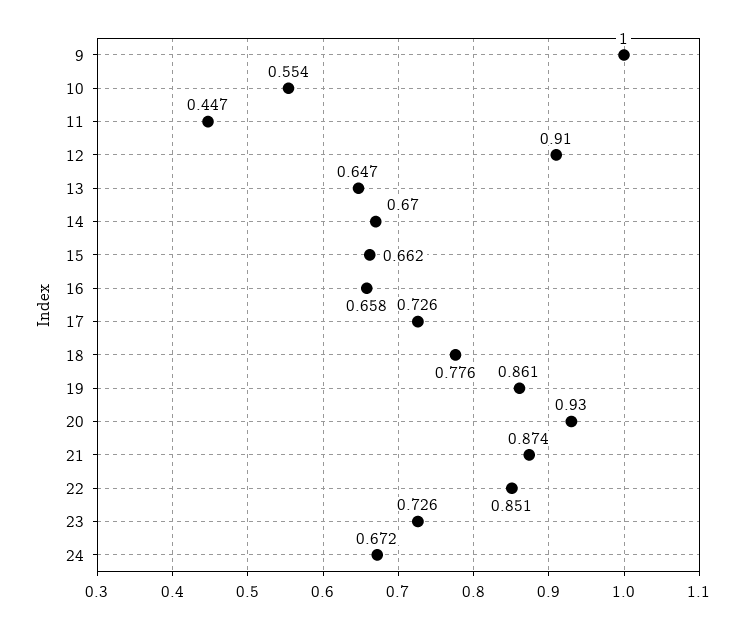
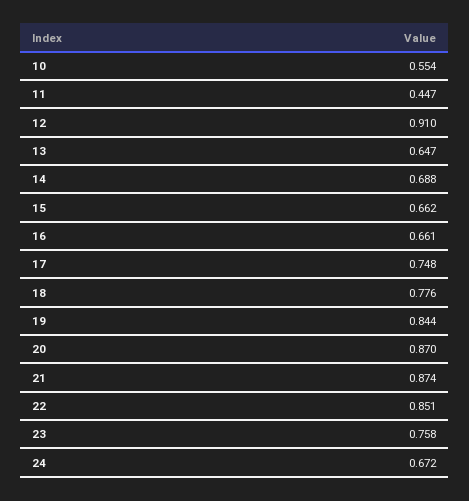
  {
-   "9": 1,
    "10": 0.554,
    "11": 0.447,
    "12": 0.91,
    "13": 0.647,
-   "14": 0.67,
+   "14": 0.688,
    "15": 0.662,
-   "16": 0.658,
+   "16": 0.661,
-   "17": 0.726,
+   "17": 0.748,
    "18": 0.776,
-   "19": 0.861,
+   "19": 0.844,
-   "20": 0.93,
+   "20": 0.87,
    "21": 0.874,
    "22": 0.851,
-   "23": 0.726,
+   "23": 0.758,
    "24": 0.672
  }

